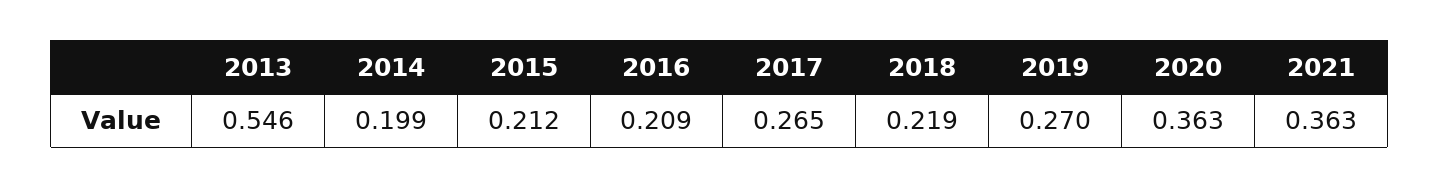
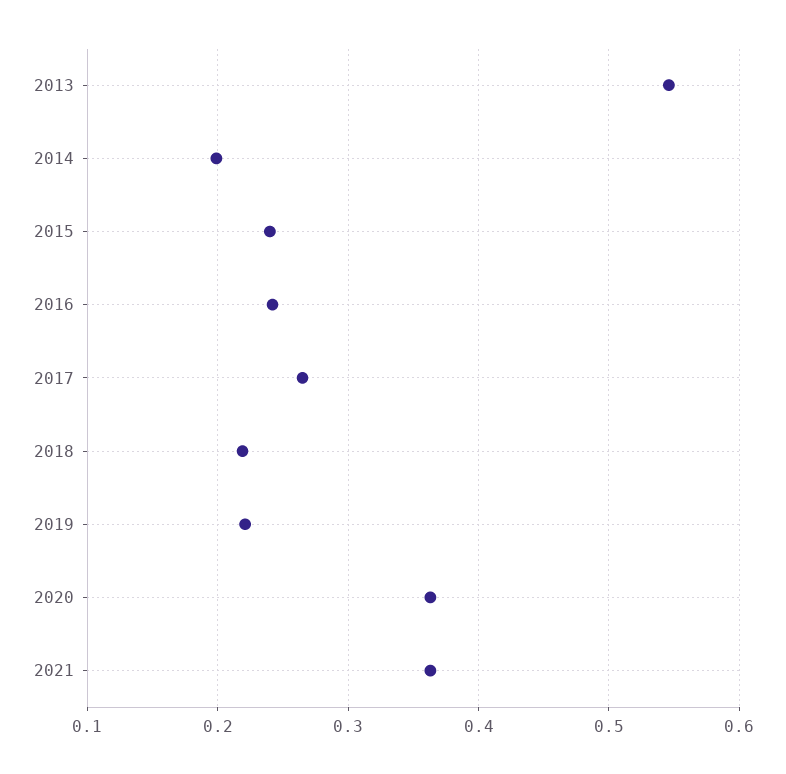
  {
    "2013": 0.546,
    "2014": 0.199,
-   "2015": 0.212,
+   "2015": 0.24,
-   "2016": 0.209,
+   "2016": 0.24,
    "2017": 0.265,
    "2018": 0.219,
-   "2019": 0.27,
+   "2019": 0.22,
    "2020": 0.363,
    "2021": 0.363
  }

